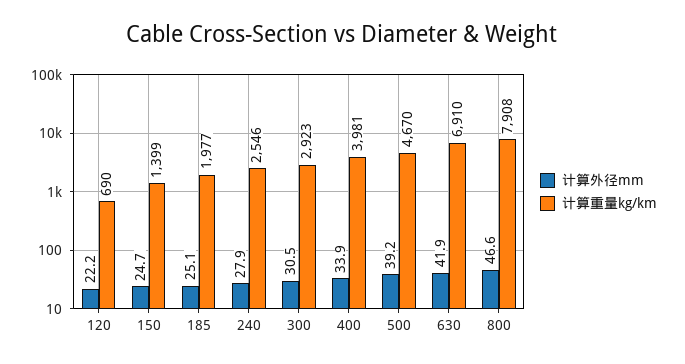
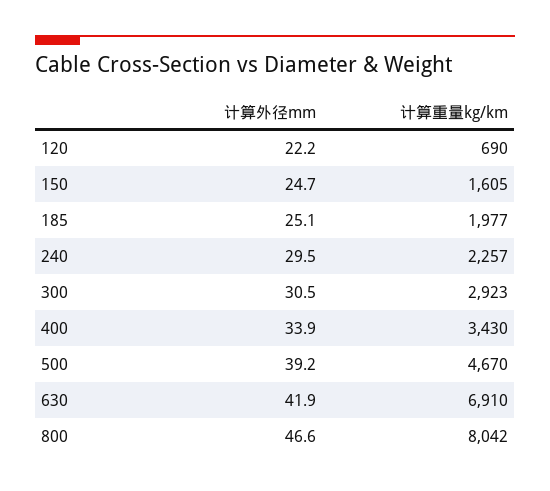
  {
    "计算外径mm": {
      "120": 22.2,
      "150": 24.7,
      "185": 25.1,
-     "240": 27.9,
+     "240": 29.5,
      "300": 30.5,
      "400": 33.9,
      "500": 39.2,
      "630": 41.9,
      "800": 46.6
    },
    "计算重量kg/km": {
      "120": 690,
-     "150": 1399,
+     "150": 1605,
      "185": 1977,
-     "240": 2546,
+     "240": 2257,
      "300": 2923,
-     "400": 3981,
+     "400": 3430,
      "500": 4670,
      "630": 6910,
-     "800": 7908
+     "800": 8042
    }
  }

